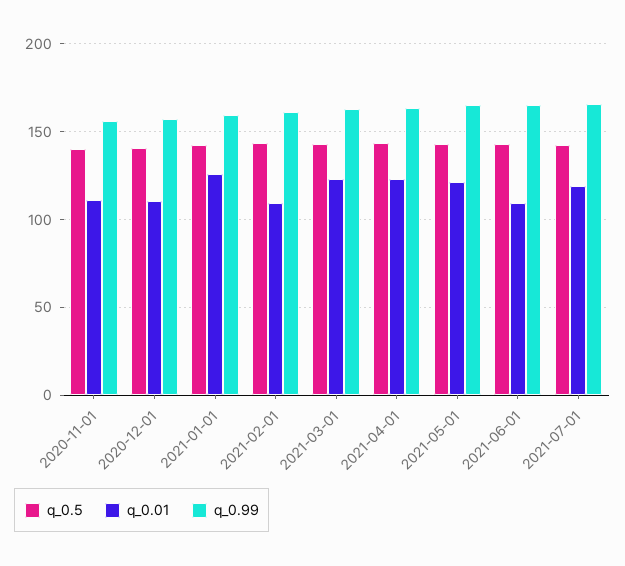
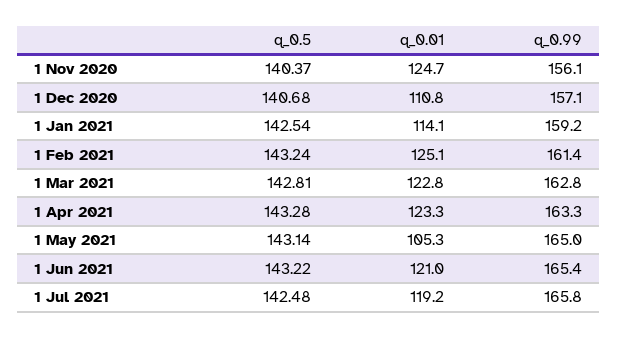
  {
    "q_0.5": {
      "2020-11-01": 140.37,
      "2020-12-01": 140.68,
      "2021-01-01": 142.54,
      "2021-02-01": 143.24,
      "2021-03-01": 142.81,
      "2021-04-01": 143.28,
      "2021-05-01": 143.14,
      "2021-06-01": 143.22,
      "2021-07-01": 142.48
    },
    "q_0.01": {
-     "2020-11-01": 110,
+     "2020-11-01": 124.7,
      "2020-12-01": 110.8,
-     "2021-01-01": 125,
+     "2021-01-01": 114.1,
-     "2021-02-01": 110,
+     "2021-02-01": 125.1,
      "2021-03-01": 122.8,
      "2021-04-01": 123.3,
-     "2021-05-01": 120,
+     "2021-05-01": 105.3,
-     "2021-06-01": 110,
+     "2021-06-01": 121,
      "2021-07-01": 119.2
    },
    "q_0.99": {
      "2020-11-01": 156.1,
      "2020-12-01": 157.1,
      "2021-01-01": 159.2,
      "2021-02-01": 161.4,
      "2021-03-01": 162.8,
      "2021-04-01": 163.3,
      "2021-05-01": 165,
      "2021-06-01": 165.4,
      "2021-07-01": 165.8
    }
  }

